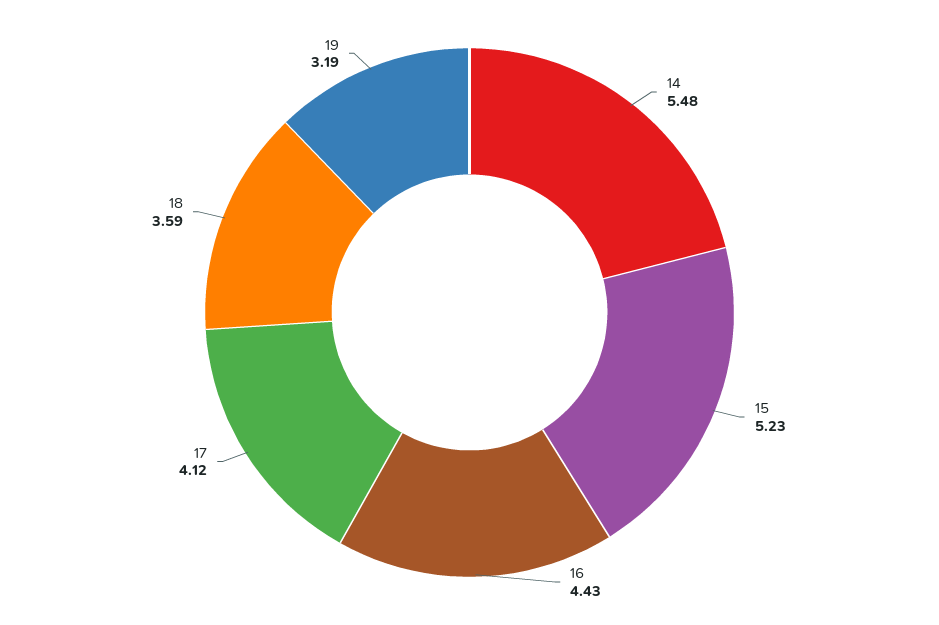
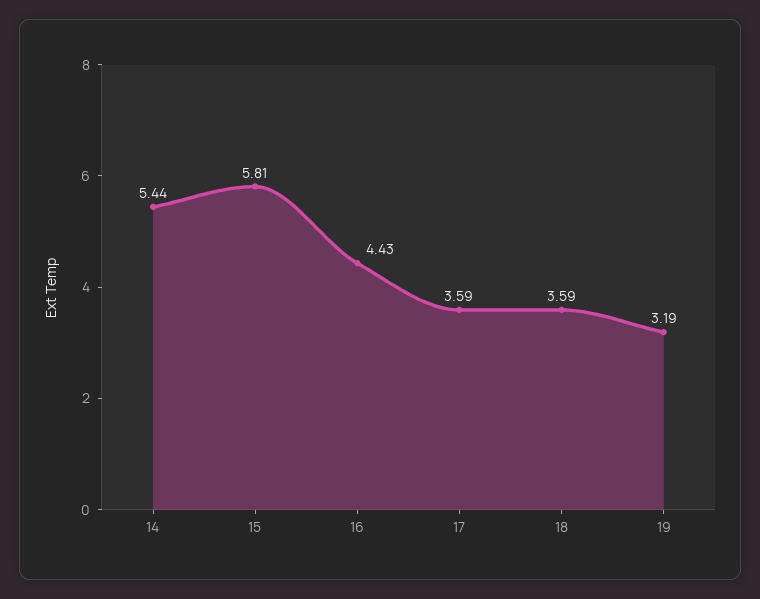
  {
-   "14": 5.48,
+   "14": 5.44,
-   "15": 5.23,
+   "15": 5.81,
    "16": 4.43,
-   "17": 4.12,
+   "17": 3.59,
    "18": 3.59,
    "19": 3.19
  }

